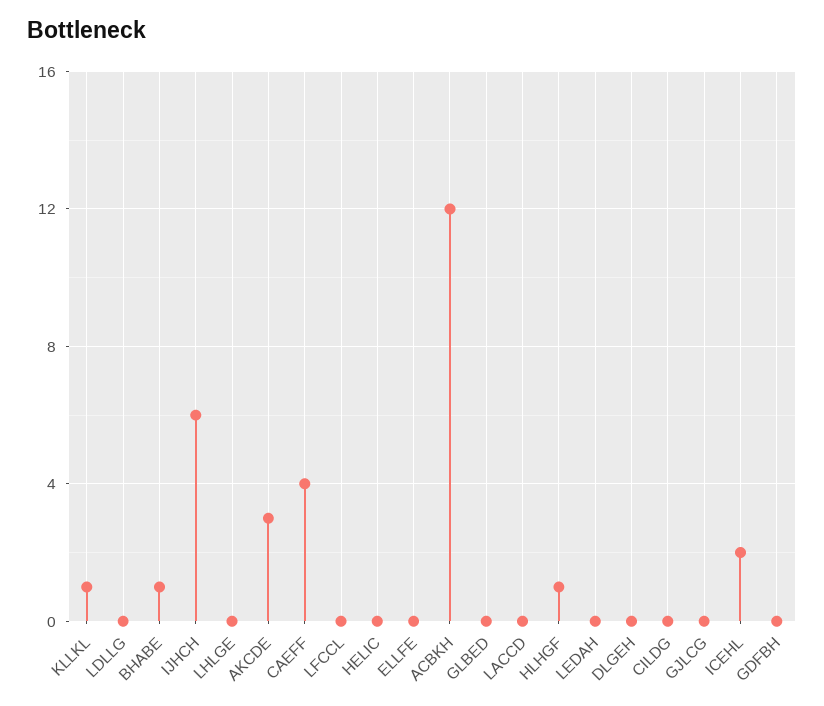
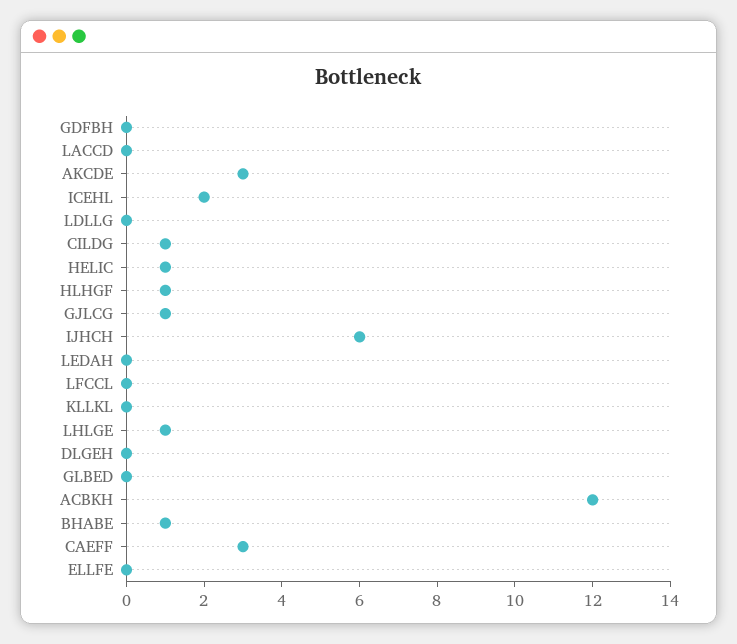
  {
-   "KLLKL": 1,
+   "KLLKL": 0,
    "LDLLG": 0,
    "BHABE": 1,
    "IJHCH": 6,
-   "LHLGE": 0,
+   "LHLGE": 1,
    "AKCDE": 3,
-   "CAEFF": 4,
+   "CAEFF": 3,
    "LFCCL": 0,
-   "HELIC": 0,
+   "HELIC": 1,
    "ELLFE": 0,
    "ACBKH": 12,
    "GLBED": 0,
    "LACCD": 0,
    "HLHGF": 1,
    "LEDAH": 0,
    "DLGEH": 0,
-   "CILDG": 0,
+   "CILDG": 1,
-   "GJLCG": 0,
+   "GJLCG": 1,
    "ICEHL": 2,
    "GDFBH": 0
  }

